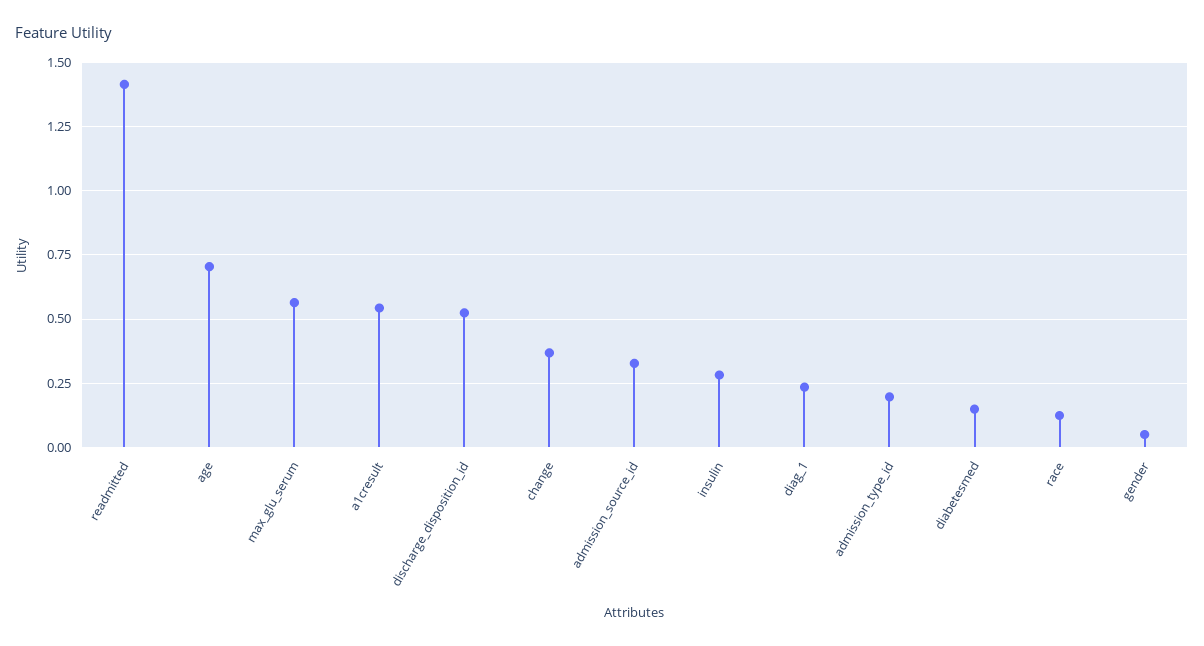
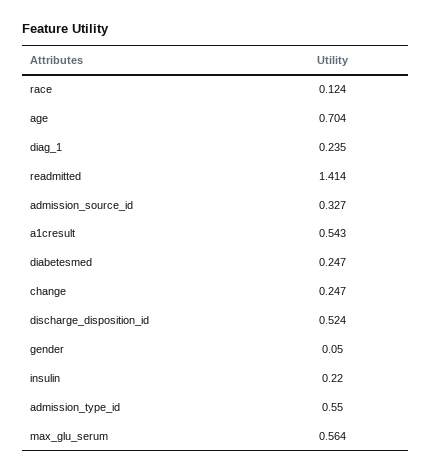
  {
    "readmitted": 1.414,
    "age": 0.704,
    "max_glu_serum": 0.564,
    "a1cresult": 0.543,
    "discharge_disposition_id": 0.524,
-   "change": 0.375,
+   "change": 0.247,
    "admission_source_id": 0.327,
-   "insulin": 0.275,
+   "insulin": 0.22,
    "diag_1": 0.235,
-   "admission_type_id": 0.2,
+   "admission_type_id": 0.55,
-   "diabetesmed": 0.15,
+   "diabetesmed": 0.247,
    "race": 0.124,
    "gender": 0.05
  }

